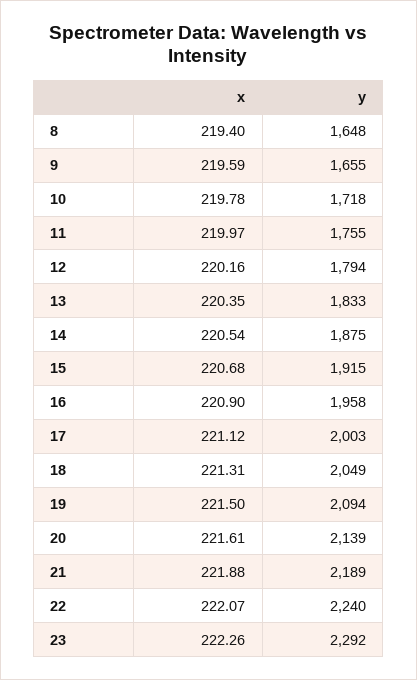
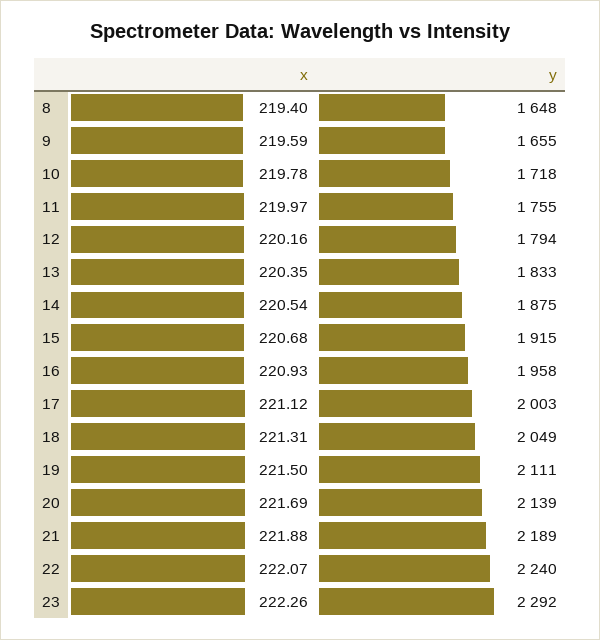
  {
    "x": {
      "8": 219.4,
      "9": 219.59,
      "10": 219.78,
      "11": 219.97,
      "12": 220.16,
      "13": 220.35,
      "14": 220.54,
      "15": 220.68,
-     "16": 220.9,
+     "16": 220.93,
      "17": 221.12,
      "18": 221.31,
      "19": 221.5,
-     "20": 221.61,
+     "20": 221.69,
      "21": 221.88,
      "22": 222.07,
      "23": 222.26
    },
    "y": {
      "8": 1648,
      "9": 1655,
      "10": 1718,
      "11": 1755,
      "12": 1794,
      "13": 1833,
      "14": 1875,
      "15": 1915,
      "16": 1958,
      "17": 2003,
      "18": 2049,
-     "19": 2094,
+     "19": 2111,
      "20": 2139,
      "21": 2189,
      "22": 2240,
      "23": 2292
    }
  }

